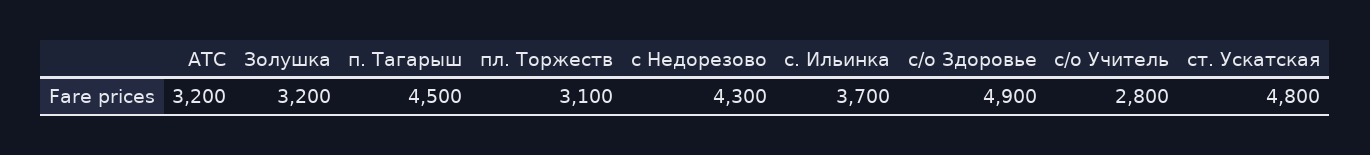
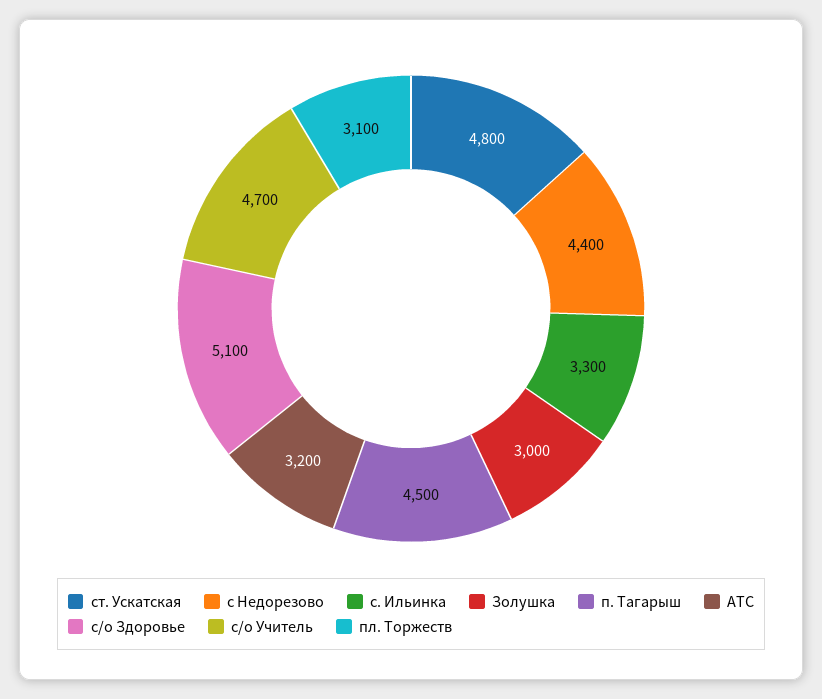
  {
    "АТС": 3200,
-   "Золушка": 3200,
+   "Золушка": 3000,
    "п. Тагарыш": 4500,
    "пл. Торжеств": 3100,
-   "с Недорезово": 4300,
+   "с Недорезово": 4400,
-   "с. Ильинка": 3700,
+   "с. Ильинка": 3300,
-   "с/о Здоровье": 4900,
+   "с/о Здоровье": 5100,
-   "с/о Учитель": 2800,
+   "с/о Учитель": 4700,
    "ст. Ускатская": 4800
  }

